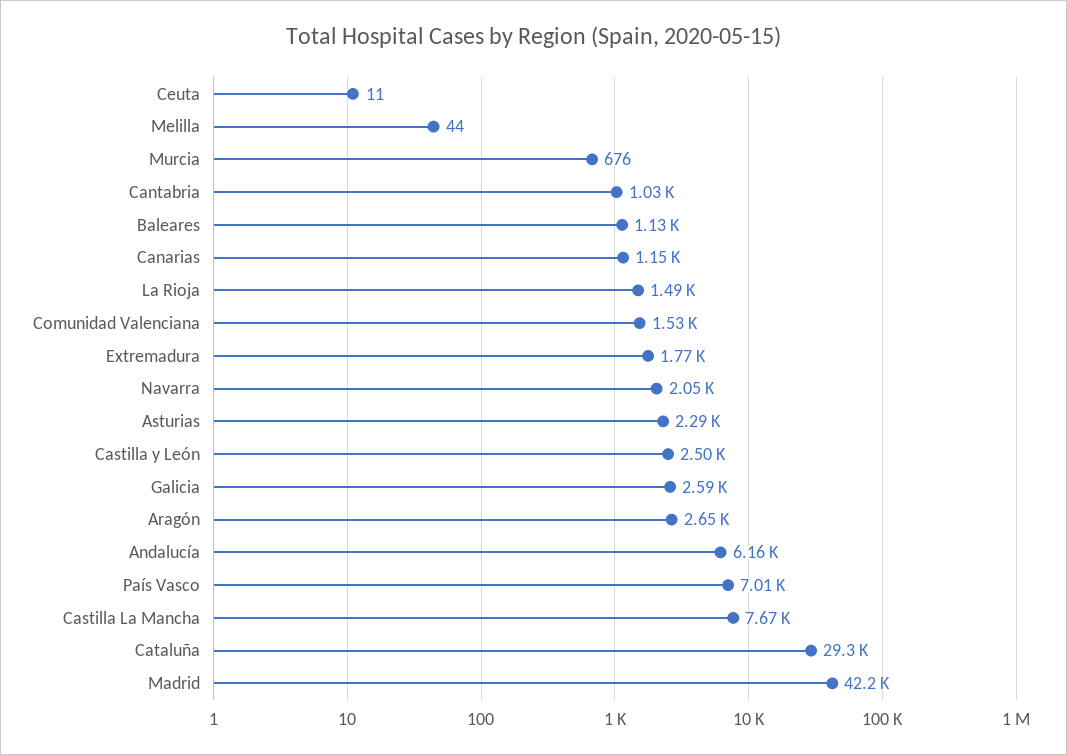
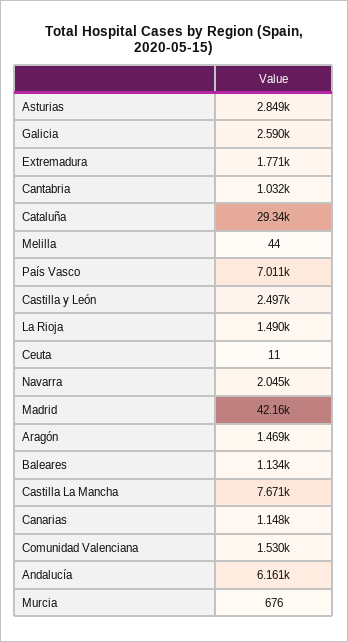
  {
    "Ceuta": 11,
    "Melilla": 44,
    "Murcia": 676,
    "Cantabria": 1032,
    "Baleares": 1134,
    "Canarias": 1148,
    "La Rioja": 1490,
    "Comunidad Valenciana": 1530,
    "Extremadura": 1771,
    "Navarra": 2045,
-   "Asturias": 2290,
+   "Asturias": 2849,
    "Castilla y León": 2497,
    "Galicia": 2590,
-   "Aragón": 2650,
+   "Aragón": 1469,
    "Andalucía": 6161,
    "País Vasco": 7011,
    "Castilla La Mancha": 7671,
    "Cataluña": 29340,
    "Madrid": 42160
  }

